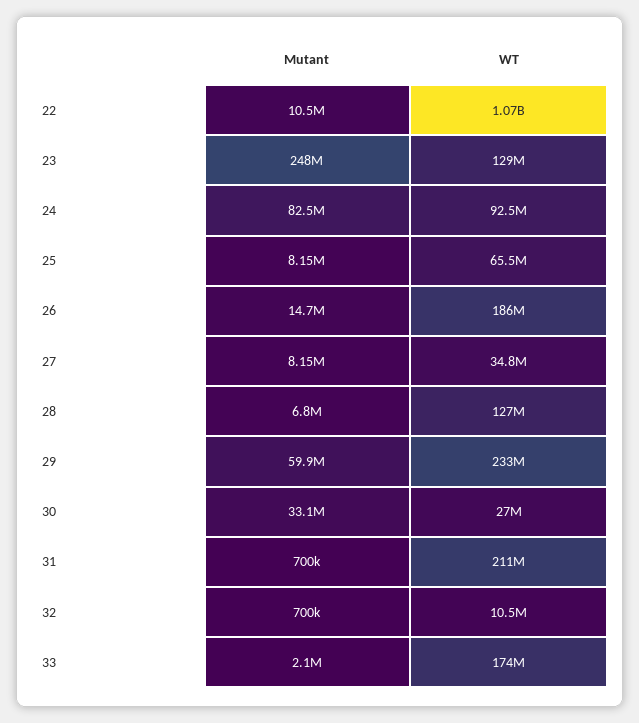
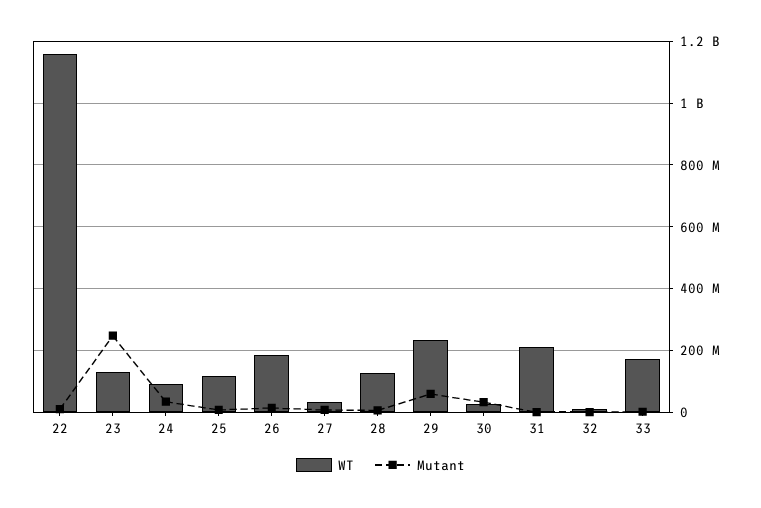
  {
    "Mutant": {
      "22": 10500000,
      "23": 248000000,
-     "24": 82500000,
+     "24": 40000000,
      "25": 8150000,
      "26": 14700000,
      "27": 8150000,
      "28": 6800000,
      "29": 59900000,
      "30": 33100000,
      "31": 700000,
      "32": 700000,
      "33": 2100000
    },
    "WT": {
-     "22": 1070000000,
+     "22": 1160000000,
      "23": 129000000,
      "24": 92500000,
-     "25": 65500000,
+     "25": 120000000,
      "26": 186000000,
      "27": 34800000,
      "28": 127000000,
      "29": 233000000,
      "30": 27000000,
      "31": 211000000,
      "32": 10500000,
      "33": 174000000
    }
  }

